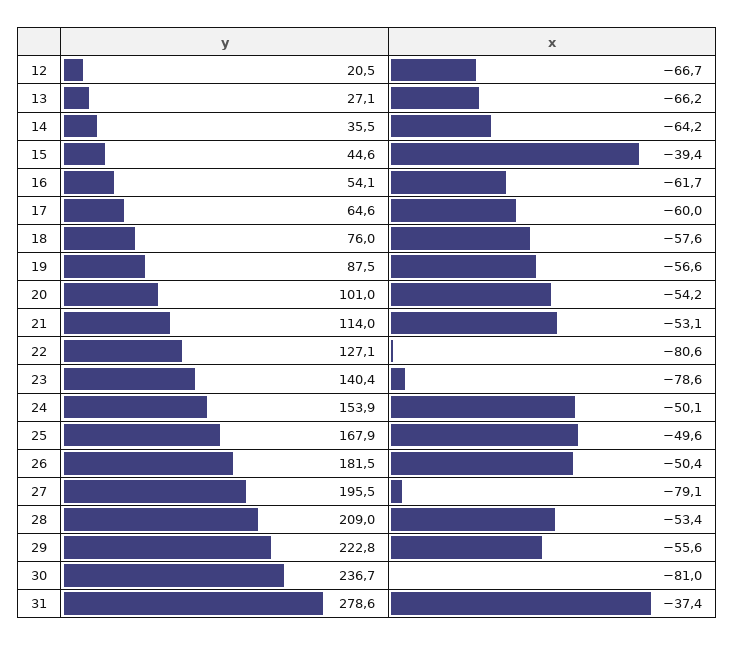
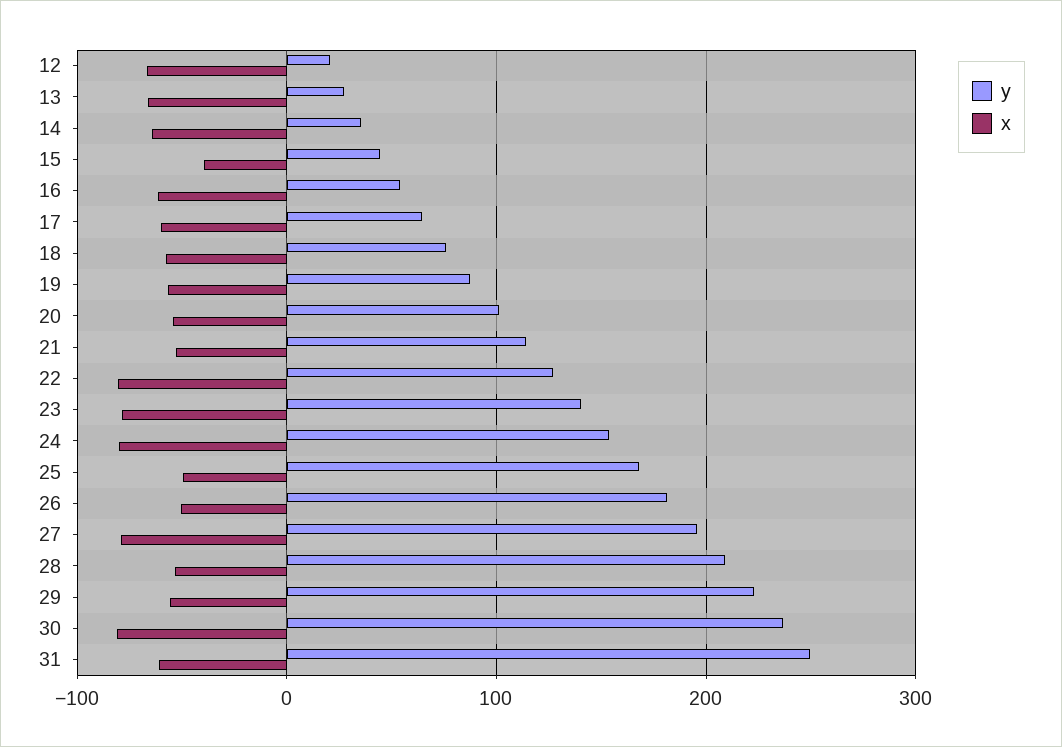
  {
    "y": {
      "12": 20.5,
      "13": 27.1,
      "14": 35.5,
      "15": 44.6,
      "16": 54.1,
      "17": 64.6,
      "18": 76,
      "19": 87.5,
      "20": 101,
      "21": 114,
      "22": 127.1,
      "23": 140.4,
      "24": 153.9,
      "25": 167.9,
      "26": 181.5,
      "27": 195.5,
      "28": 209,
      "29": 222.8,
      "30": 236.7,
-     "31": 278.6
+     "31": 250
    },
    "x": {
      "12": -66.7,
      "13": -66.2,
      "14": -64.2,
      "15": -39.4,
      "16": -61.7,
      "17": -60,
      "18": -57.6,
      "19": -56.6,
      "20": -54.2,
      "21": -53.1,
      "22": -80.6,
      "23": -78.6,
-     "24": -50.1,
+     "24": -80,
      "25": -49.6,
      "26": -50.4,
      "27": -79.1,
      "28": -53.4,
      "29": -55.6,
      "30": -81,
-     "31": -37.4
+     "31": -60
    }
  }

